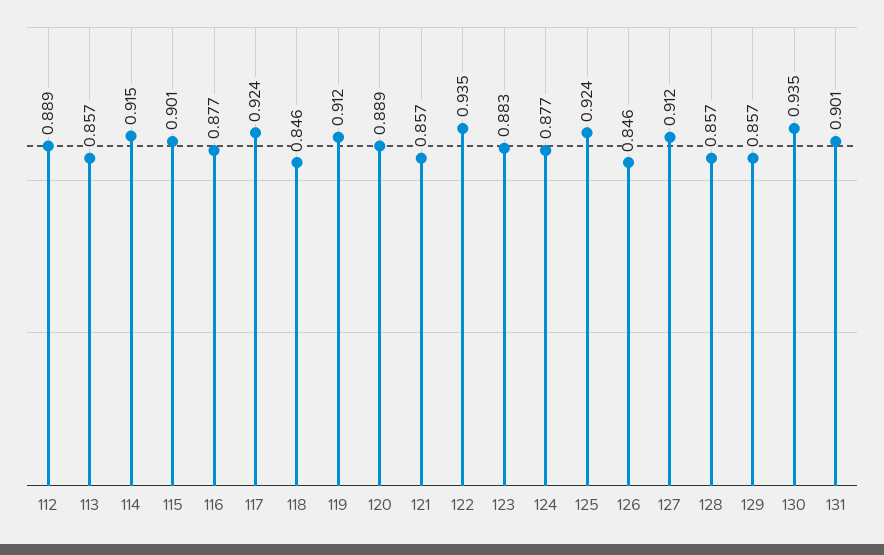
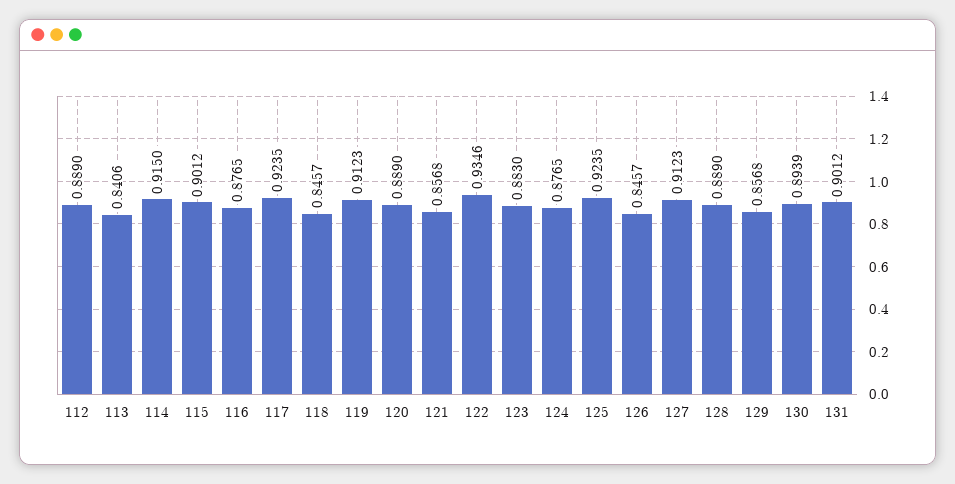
  {
    "112": 0.889,
-   "113": 0.857,
+   "113": 0.8406,
    "114": 0.915,
    "115": 0.9012,
    "116": 0.8765,
    "117": 0.9235,
    "118": 0.8457,
    "119": 0.9123,
    "120": 0.889,
    "121": 0.8568,
    "122": 0.9346,
    "123": 0.883,
    "124": 0.8765,
    "125": 0.9235,
    "126": 0.8457,
    "127": 0.9123,
-   "128": 0.857,
+   "128": 0.889,
    "129": 0.8568,
-   "130": 0.935,
+   "130": 0.8939,
    "131": 0.9012
  }

